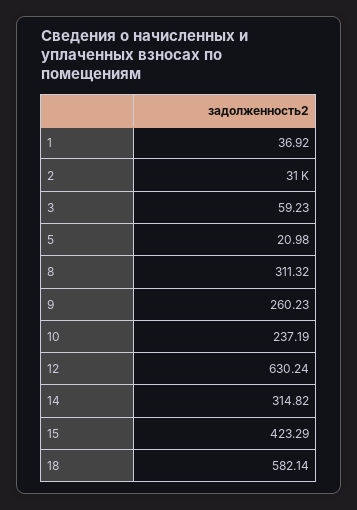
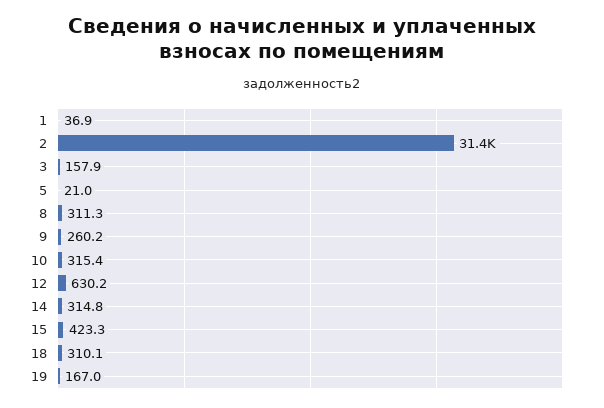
  {
    "1": 36.92,
-   "2": 31000,
+   "2": 31400,
-   "3": 59.23,
+   "3": 157.9,
    "5": 20.98,
    "8": 311.32,
    "9": 260.23,
-   "10": 237.19,
+   "10": 315.4,
    "12": 630.24,
    "14": 314.82,
    "15": 423.29,
-   "18": 582.14
+   "18": 310.1,
+   "19": 167
  }

